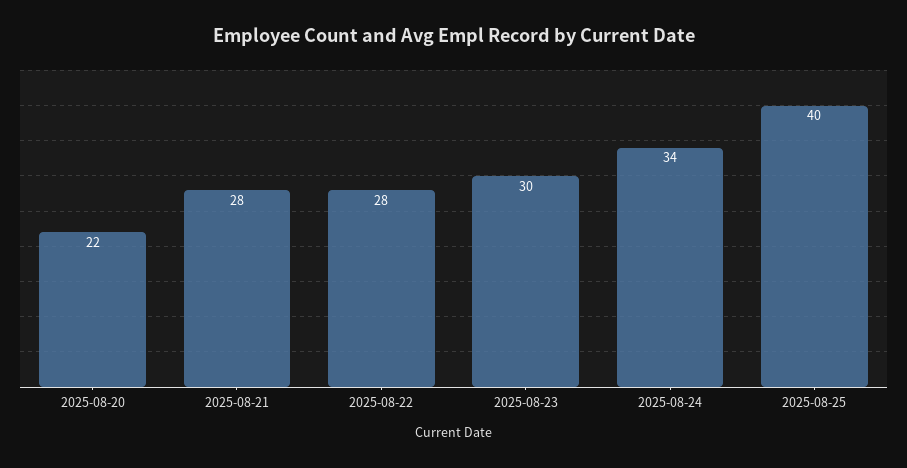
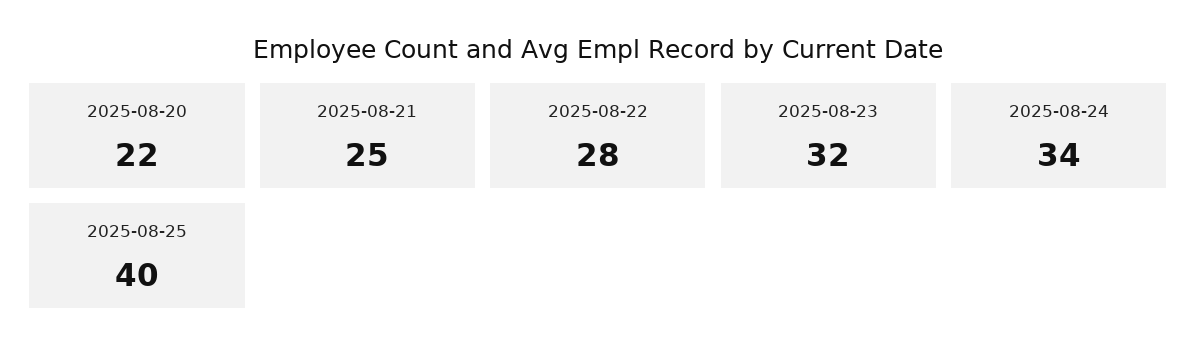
  {
    "2025-08-20": 22,
-   "2025-08-21": 28,
+   "2025-08-21": 25,
    "2025-08-22": 28,
-   "2025-08-23": 30,
+   "2025-08-23": 32,
    "2025-08-24": 34,
    "2025-08-25": 40
  }

